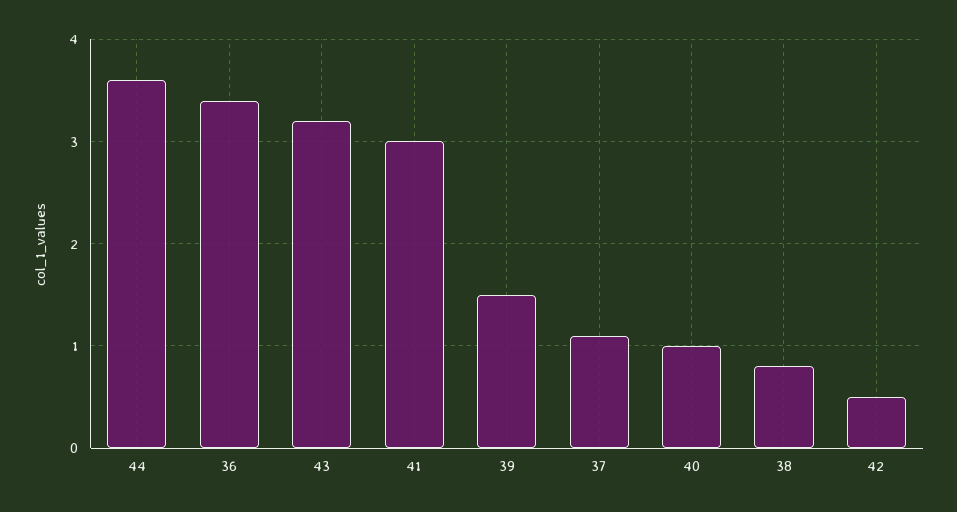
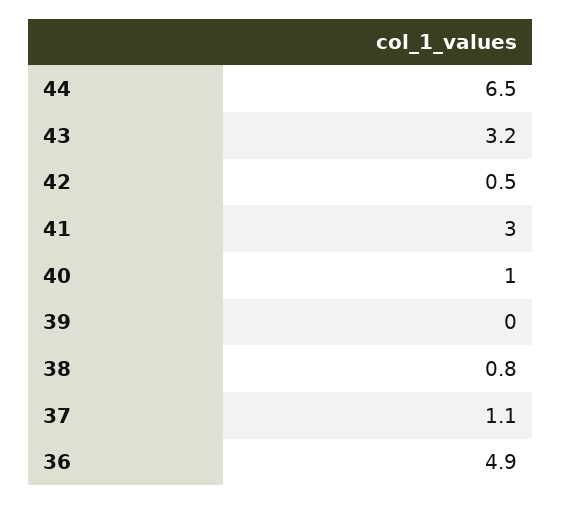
  {
-   "44": 3.6,
+   "44": 6.5,
-   "36": 3.4,
+   "36": 4.9,
    "43": 3.2,
    "41": 3,
-   "39": 1.5,
+   "39": 0,
    "37": 1.1,
    "40": 1,
    "38": 0.8,
    "42": 0.5
  }

